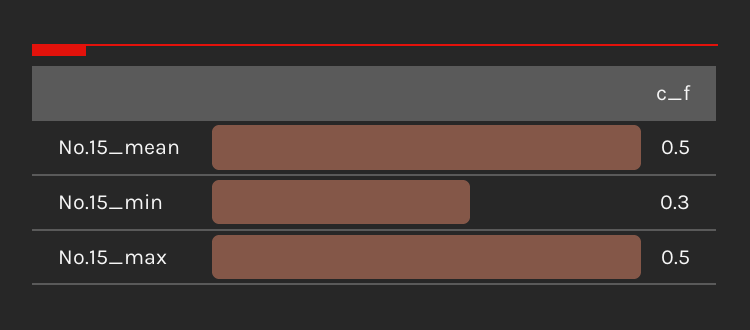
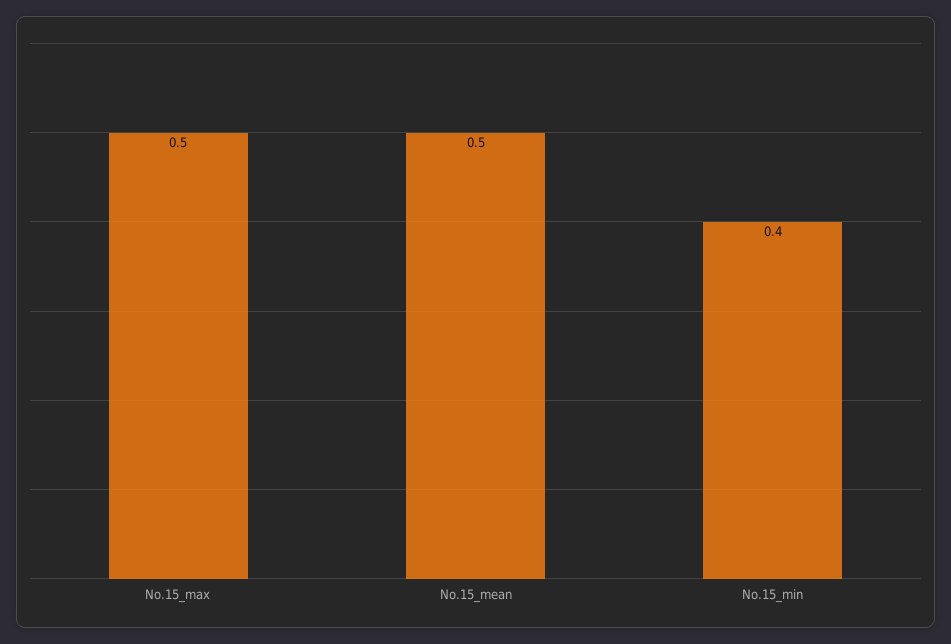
  {
    "No.15_mean": 0.5,
-   "No.15_min": 0.3,
+   "No.15_min": 0.4,
    "No.15_max": 0.5
  }

